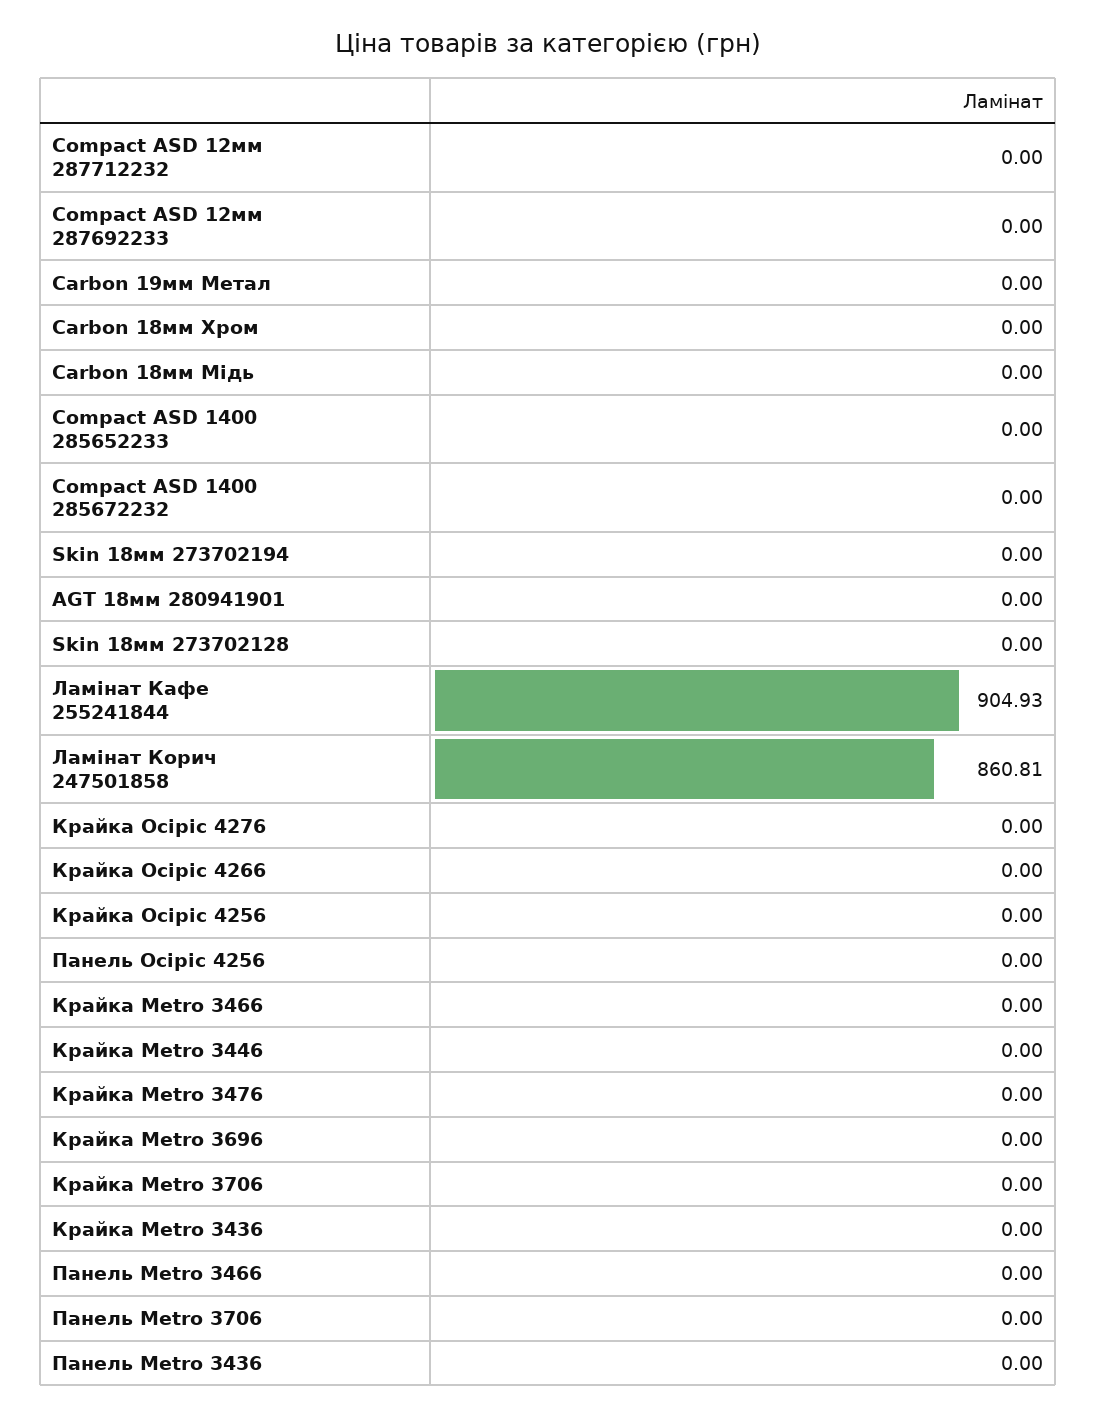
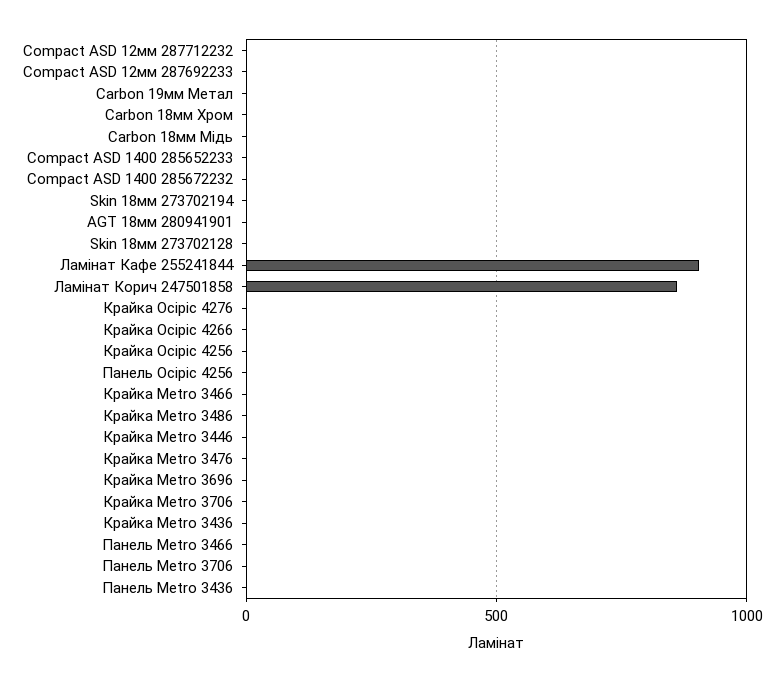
  {
    "Compact ASD 12мм 287712232": 0,
    "Compact ASD 12мм 287692233": 0,
    "Carbon 19мм Метал": 0,
    "Carbon 18мм Хром": 0,
    "Carbon 18мм Мідь": 0,
    "Compact ASD 1400 285652233": 0,
    "Compact ASD 1400 285672232": 0,
    "Skin 18мм 273702194": 0,
    "AGT 18мм 280941901": 0,
    "Skin 18мм 273702128": 0,
    "Ламінат Кафе 255241844": 904.93,
    "Ламінат Корич 247501858": 860.81,
    "Крайка Осіріс 4276": 0,
    "Крайка Осіріс 4266": 0,
    "Крайка Осіріс 4256": 0,
    "Панель Осіріс 4256": 0,
    "Крайка Metro 3466": 0,
    "Крайка Metro 3446": 0,
    "Крайка Metro 3476": 0,
    "Крайка Metro 3696": 0,
    "Крайка Metro 3706": 0,
    "Крайка Metro 3436": 0,
    "Панель Metro 3466": 0,
    "Панель Metro 3706": 0,
-   "Панель Metro 3436": 0
+   "Панель Metro 3436": 0,
+   "Крайка Metro 3486": 0
  }

